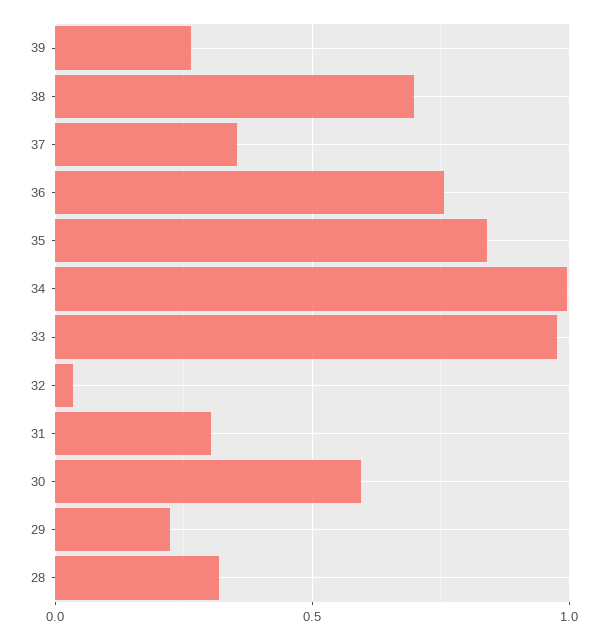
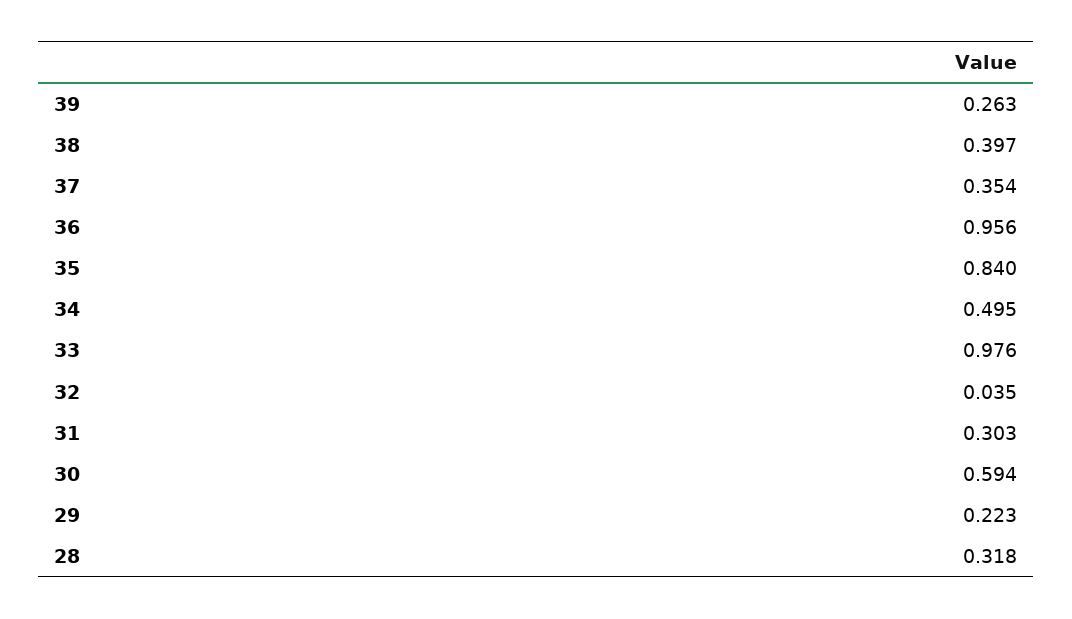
  {
    "39": 0.263,
-   "38": 0.7,
+   "38": 0.397,
    "37": 0.354,
-   "36": 0.75,
+   "36": 0.956,
    "35": 0.84,
-   "34": 1,
+   "34": 0.495,
    "33": 0.976,
    "32": 0.035,
    "31": 0.303,
    "30": 0.594,
    "29": 0.223,
    "28": 0.318
  }

